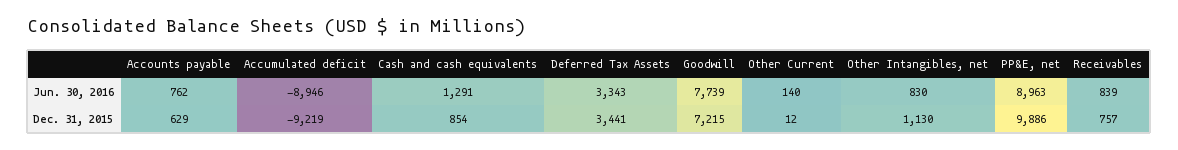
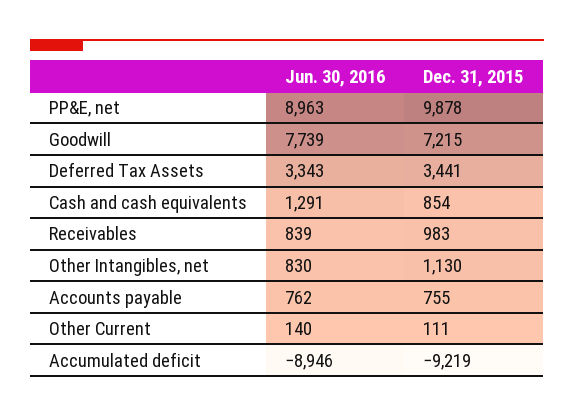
  {
    "Accounts payable": {
      "Jun. 30, 2016": 762,
-     "Dec. 31, 2015": 629
+     "Dec. 31, 2015": 755
    },
    "Accumulated deficit": {
      "Jun. 30, 2016": -8946,
      "Dec. 31, 2015": -9219
    },
    "Cash and cash equivalents": {
      "Jun. 30, 2016": 1291,
      "Dec. 31, 2015": 854
    },
    "Deferred Tax Assets": {
      "Jun. 30, 2016": 3343,
      "Dec. 31, 2015": 3441
    },
    "Goodwill": {
      "Jun. 30, 2016": 7739,
      "Dec. 31, 2015": 7215
    },
    "Other Current": {
      "Jun. 30, 2016": 140,
-     "Dec. 31, 2015": 12
+     "Dec. 31, 2015": 111
    },
    "Other Intangibles, net": {
      "Jun. 30, 2016": 830,
      "Dec. 31, 2015": 1130
    },
    "PP&E, net": {
      "Jun. 30, 2016": 8963,
-     "Dec. 31, 2015": 9886
+     "Dec. 31, 2015": 9878
    },
    "Receivables": {
      "Jun. 30, 2016": 839,
-     "Dec. 31, 2015": 757
+     "Dec. 31, 2015": 983
    }
  }

